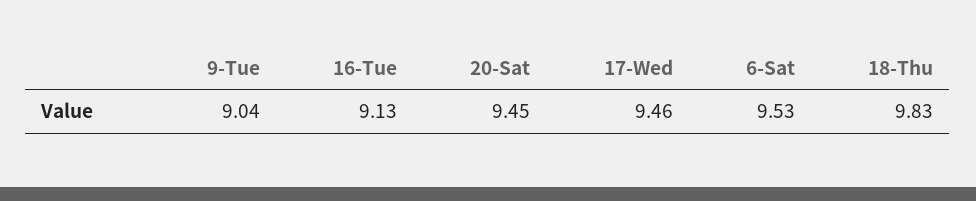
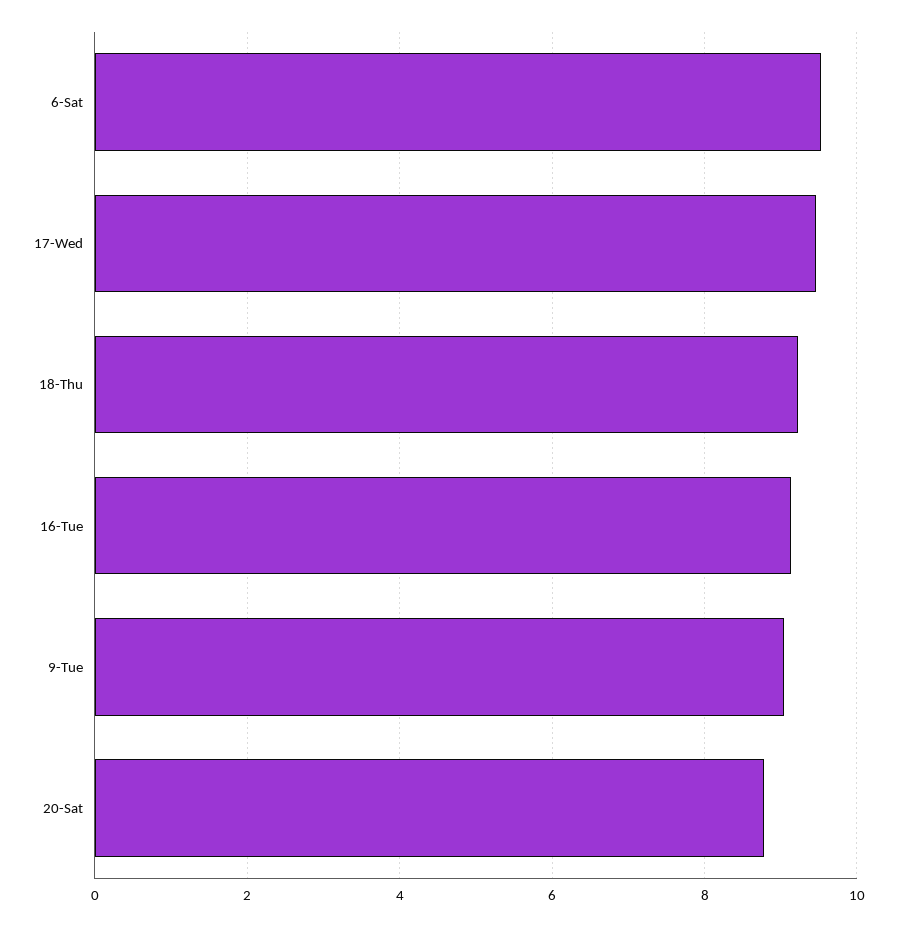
  {
    "9-Tue": 9.04,
    "16-Tue": 9.13,
-   "20-Sat": 9.45,
+   "20-Sat": 8.8,
    "17-Wed": 9.46,
    "6-Sat": 9.53,
-   "18-Thu": 9.83
+   "18-Thu": 9.2
  }

